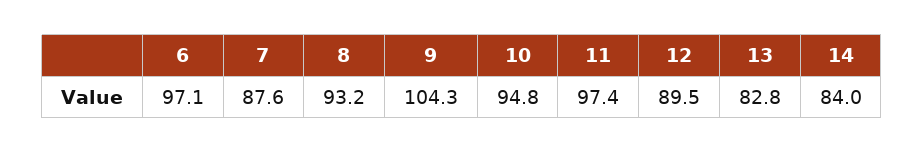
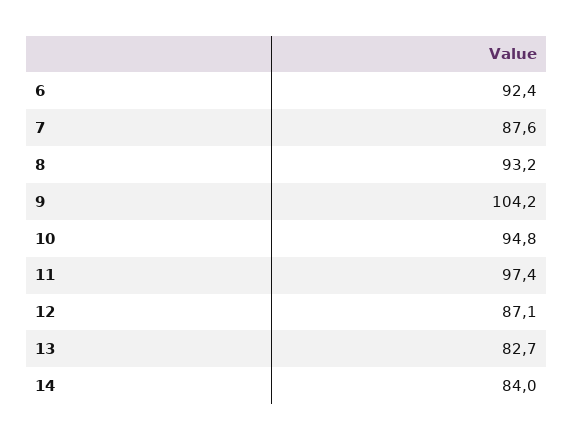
  {
-   "6": 97.1,
+   "6": 92.4,
    "7": 87.6,
    "8": 93.2,
-   "9": 104.3,
+   "9": 104.2,
    "10": 94.8,
    "11": 97.4,
-   "12": 89.5,
+   "12": 87.1,
-   "13": 82.8,
+   "13": 82.7,
    "14": 84
  }

